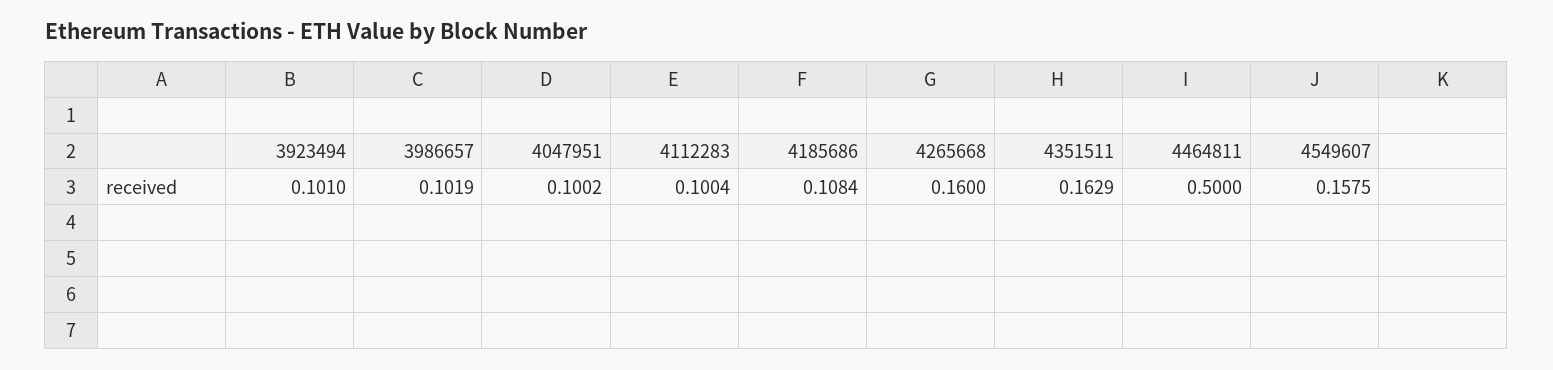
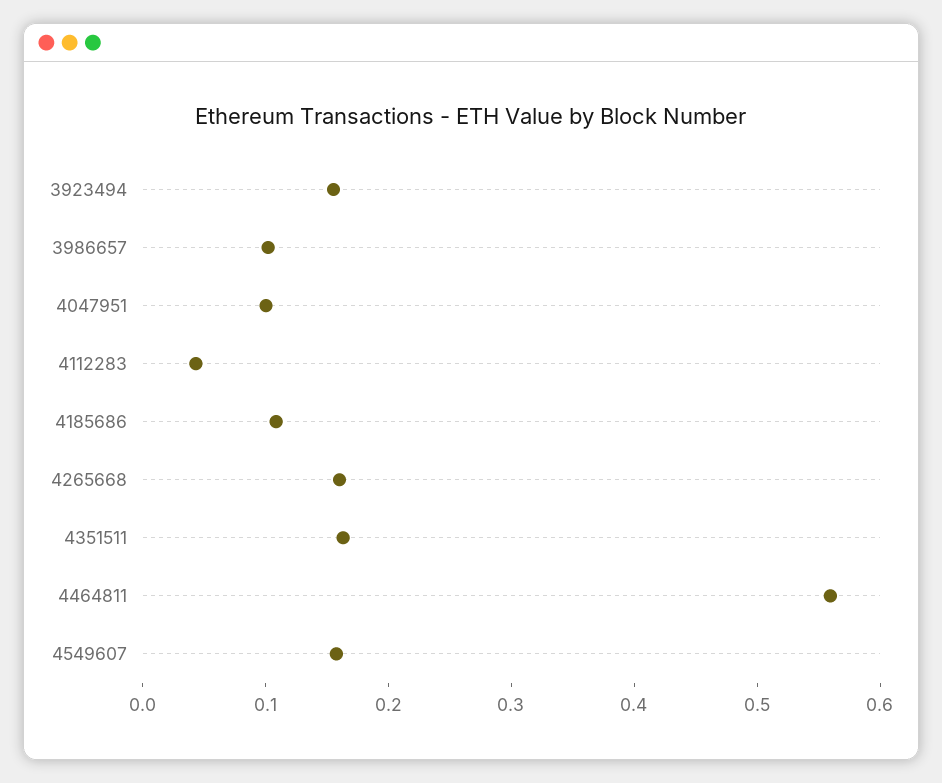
  {
-   "3923494": 0.101,
+   "3923494": 0.16,
    "3986657": 0.1019,
    "4047951": 0.1002,
-   "4112283": 0.1004,
+   "4112283": 0.04,
    "4185686": 0.1084,
    "4265668": 0.16,
    "4351511": 0.1629,
-   "4464811": 0.5,
+   "4464811": 0.56,
    "4549607": 0.1575
  }

